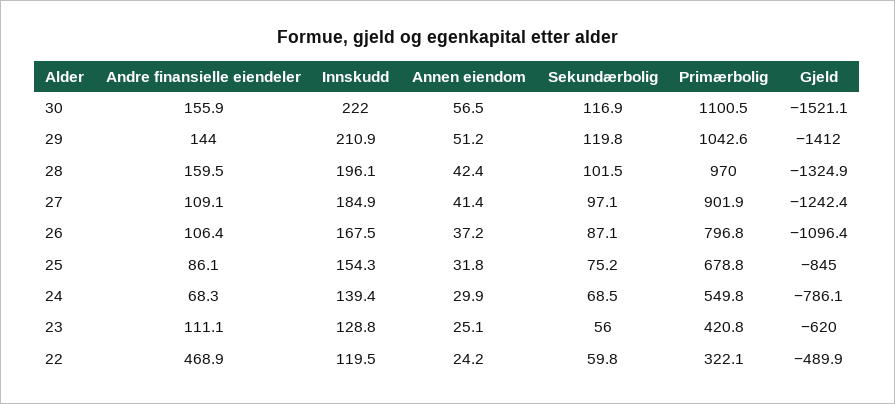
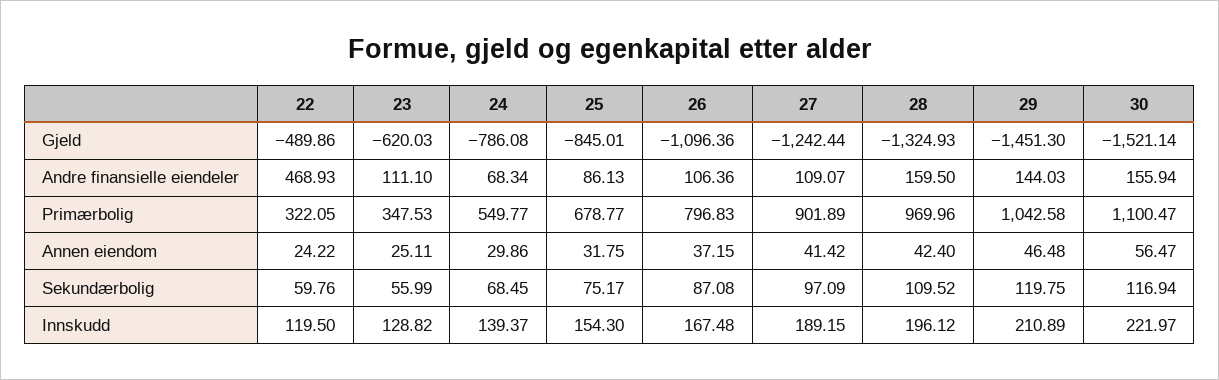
  {
    "Andre finansielle eiendeler": {
      "30": 155.94,
      "29": 144.03,
      "28": 159.5,
      "27": 109.07,
      "26": 106.36,
      "25": 86.13,
      "24": 68.34,
      "23": 111.1,
      "22": 468.93
    },
    "Innskudd": {
      "30": 221.97,
      "29": 210.89,
      "28": 196.12,
-     "27": 184.9,
+     "27": 189.15,
      "26": 167.48,
      "25": 154.3,
      "24": 139.37,
      "23": 128.82,
      "22": 119.5
    },
    "Annen eiendom": {
      "30": 56.47,
-     "29": 51.2,
+     "29": 46.48,
      "28": 42.4,
      "27": 41.42,
      "26": 37.15,
      "25": 31.75,
      "24": 29.86,
      "23": 25.11,
      "22": 24.22
    },
    "Sekundærbolig": {
      "30": 116.94,
      "29": 119.75,
-     "28": 101.5,
+     "28": 109.52,
      "27": 97.09,
      "26": 87.08,
      "25": 75.17,
      "24": 68.45,
      "23": 55.99,
      "22": 59.76
    },
    "Primærbolig": {
      "30": 1100.47,
      "29": 1042.58,
      "28": 969.96,
      "27": 901.89,
      "26": 796.83,
      "25": 678.77,
      "24": 549.77,
-     "23": 420.8,
+     "23": 347.53,
      "22": 322.05
    },
    "Gjeld": {
      "30": -1521.14,
-     "29": -1412,
+     "29": -1451.3,
      "28": -1324.93,
      "27": -1242.44,
      "26": -1096.36,
      "25": -845.01,
      "24": -786.08,
      "23": -620.03,
      "22": -489.86
    }
  }

